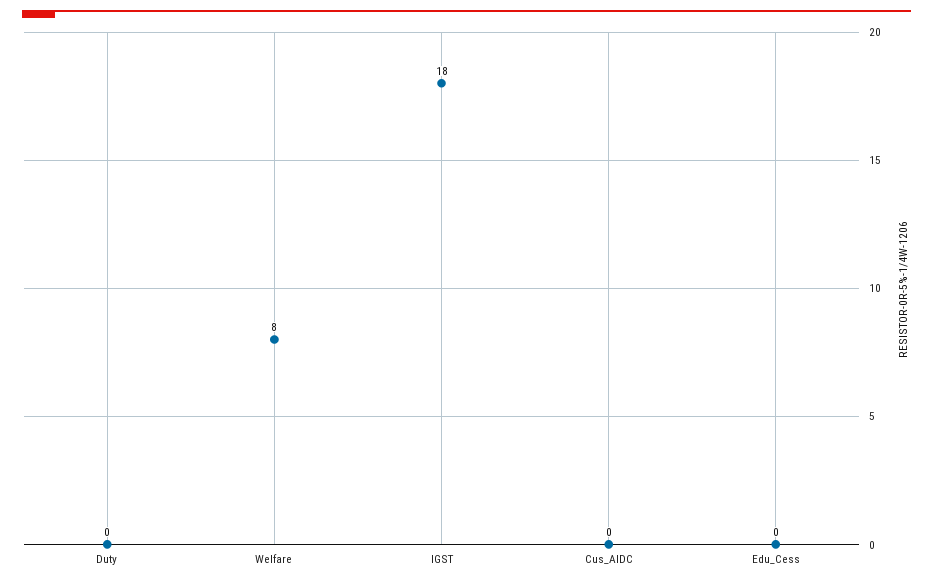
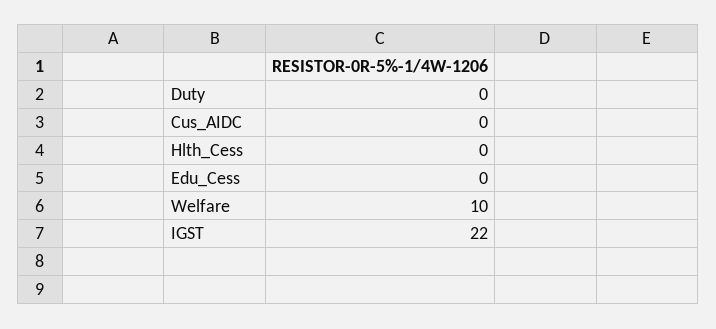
  {
    "Duty": 0,
-   "Welfare": 8,
+   "Welfare": 10,
-   "IGST": 18,
+   "IGST": 22,
    "Cus_AIDC": 0,
-   "Edu_Cess": 0
+   "Edu_Cess": 0,
+   "Hlth_Cess": 0
  }

